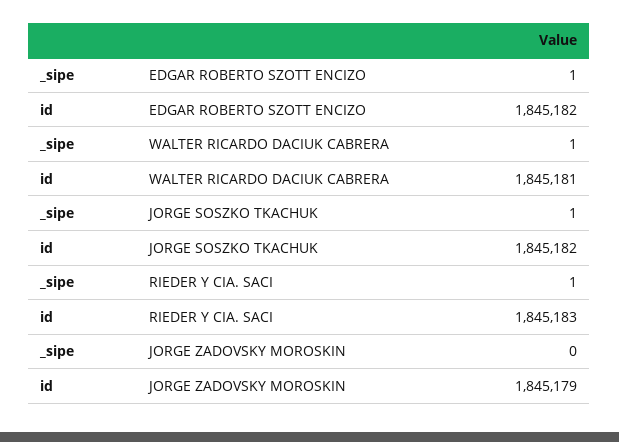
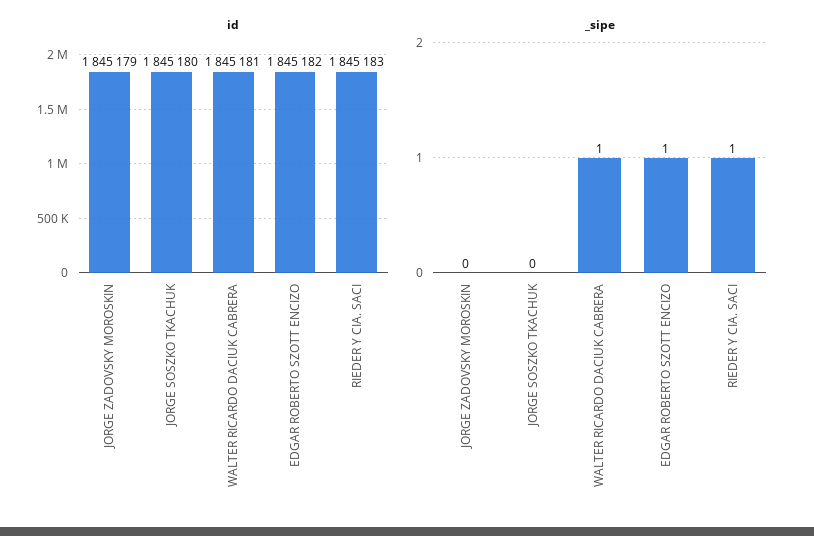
  {
    "_sipe": {
      "EDGAR ROBERTO SZOTT ENCIZO": 1,
      "WALTER RICARDO DACIUK CABRERA": 1,
-     "JORGE SOSZKO TKACHUK": 1,
+     "JORGE SOSZKO TKACHUK": 0,
      "RIEDER Y CIA. SACI": 1,
      "JORGE ZADOVSKY MOROSKIN": 0
    },
    "id": {
      "EDGAR ROBERTO SZOTT ENCIZO": 1845182,
      "WALTER RICARDO DACIUK CABRERA": 1845181,
-     "JORGE SOSZKO TKACHUK": 1845182,
+     "JORGE SOSZKO TKACHUK": 1845180,
      "RIEDER Y CIA. SACI": 1845183,
      "JORGE ZADOVSKY MOROSKIN": 1845179
    }
  }

